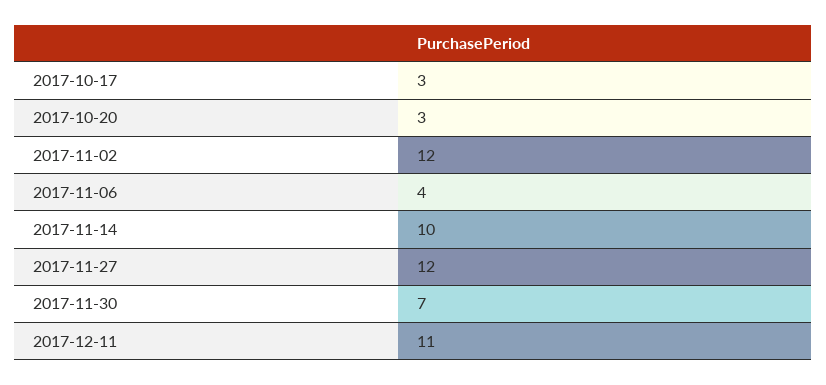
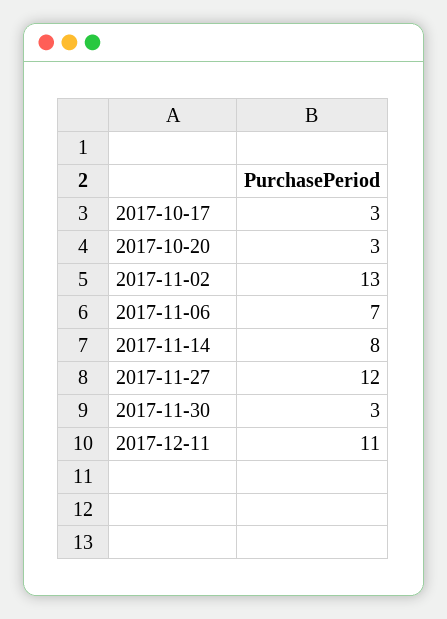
  {
    "2017-10-17": 3,
    "2017-10-20": 3,
-   "2017-11-02": 12,
+   "2017-11-02": 13,
-   "2017-11-06": 4,
+   "2017-11-06": 7,
-   "2017-11-14": 10,
+   "2017-11-14": 8,
    "2017-11-27": 12,
-   "2017-11-30": 7,
+   "2017-11-30": 3,
    "2017-12-11": 11
  }

